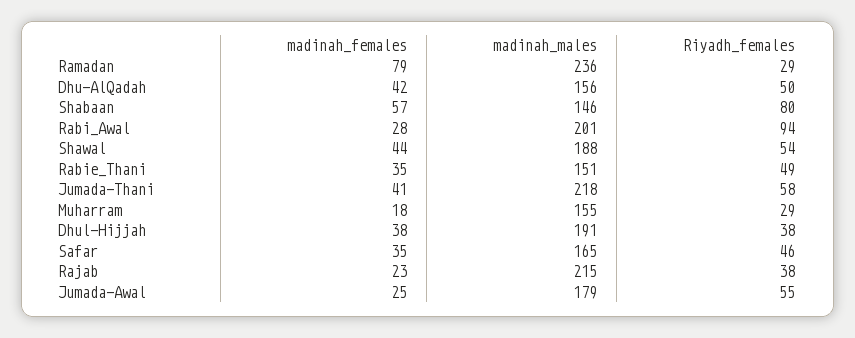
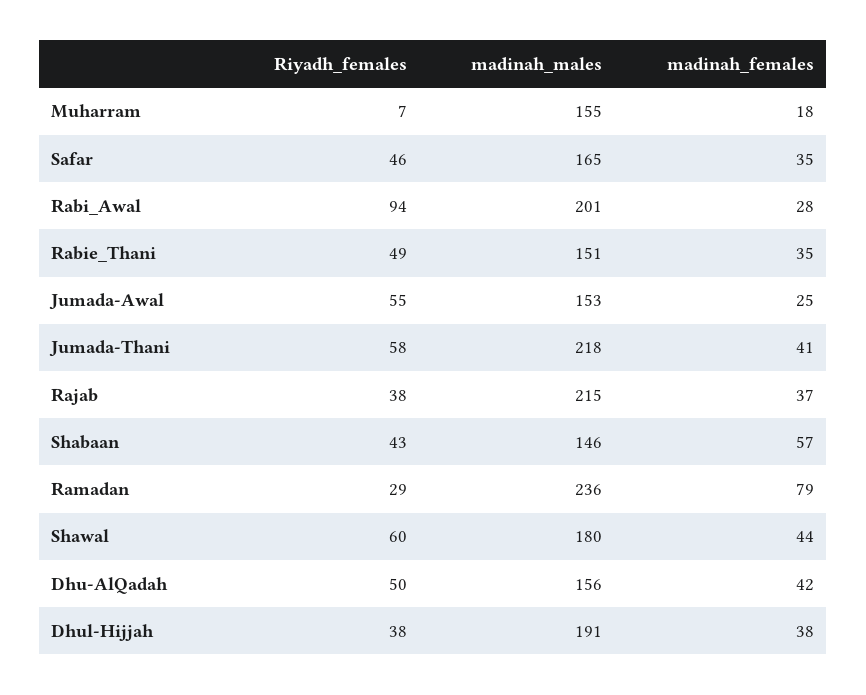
  {
    "madinah_females": {
      "Ramadan": 79,
      "Dhu-AlQadah": 42,
      "Shabaan": 57,
      "Rabi_Awal": 28,
      "Shawal": 44,
      "Rabie_Thani": 35,
      "Jumada-Thani": 41,
      "Muharram": 18,
      "Dhul-Hijjah": 38,
      "Safar": 35,
-     "Rajab": 23,
+     "Rajab": 37,
      "Jumada-Awal": 25
    },
    "madinah_males": {
      "Ramadan": 236,
      "Dhu-AlQadah": 156,
      "Shabaan": 146,
      "Rabi_Awal": 201,
-     "Shawal": 188,
+     "Shawal": 180,
      "Rabie_Thani": 151,
      "Jumada-Thani": 218,
      "Muharram": 155,
      "Dhul-Hijjah": 191,
      "Safar": 165,
      "Rajab": 215,
-     "Jumada-Awal": 179
+     "Jumada-Awal": 153
    },
    "Riyadh_females": {
      "Ramadan": 29,
      "Dhu-AlQadah": 50,
-     "Shabaan": 80,
+     "Shabaan": 43,
      "Rabi_Awal": 94,
-     "Shawal": 54,
+     "Shawal": 60,
      "Rabie_Thani": 49,
      "Jumada-Thani": 58,
-     "Muharram": 29,
+     "Muharram": 7,
      "Dhul-Hijjah": 38,
      "Safar": 46,
      "Rajab": 38,
      "Jumada-Awal": 55
    }
  }

